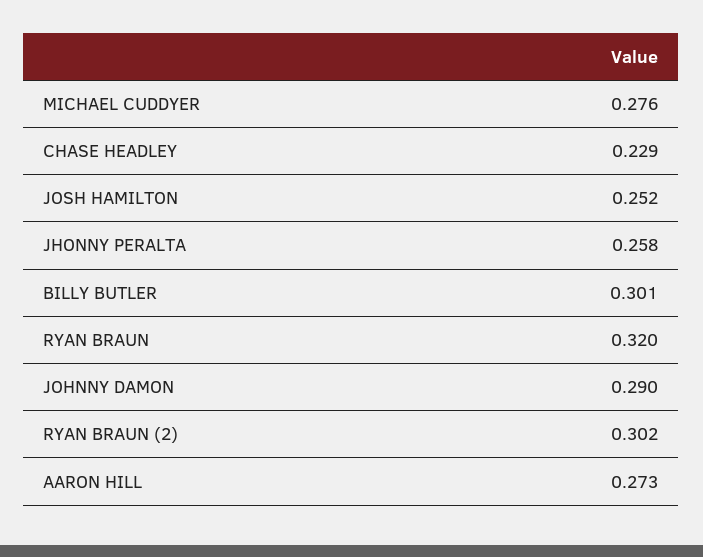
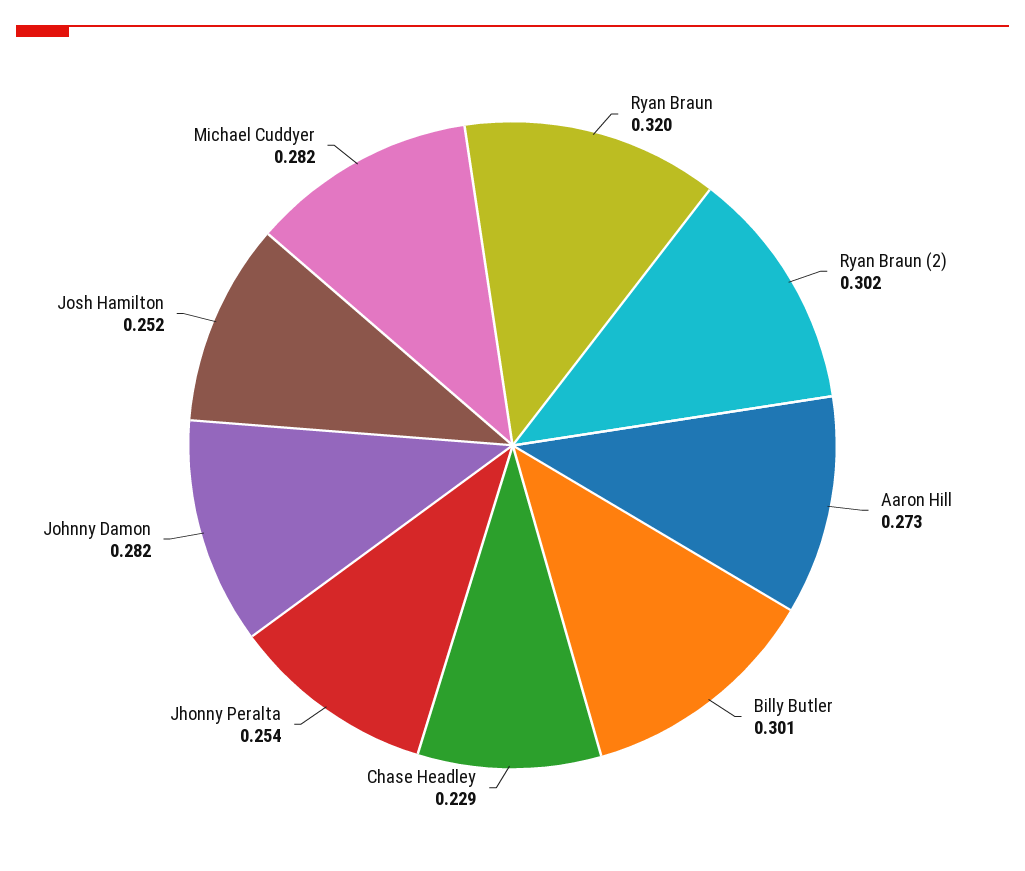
  {
-   "MICHAEL CUDDYER": 0.276,
+   "MICHAEL CUDDYER": 0.282,
    "CHASE HEADLEY": 0.229,
    "JOSH HAMILTON": 0.252,
-   "JHONNY PERALTA": 0.258,
+   "JHONNY PERALTA": 0.254,
    "BILLY BUTLER": 0.301,
    "RYAN BRAUN": 0.32,
-   "JOHNNY DAMON": 0.29,
+   "JOHNNY DAMON": 0.282,
    "RYAN BRAUN (2)": 0.302,
    "AARON HILL": 0.273
  }

